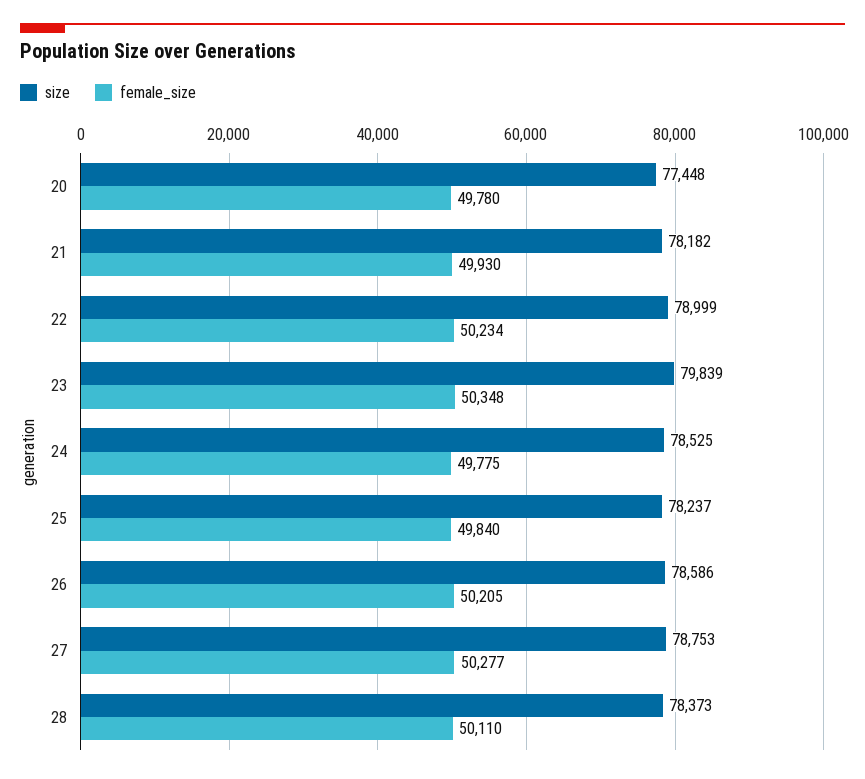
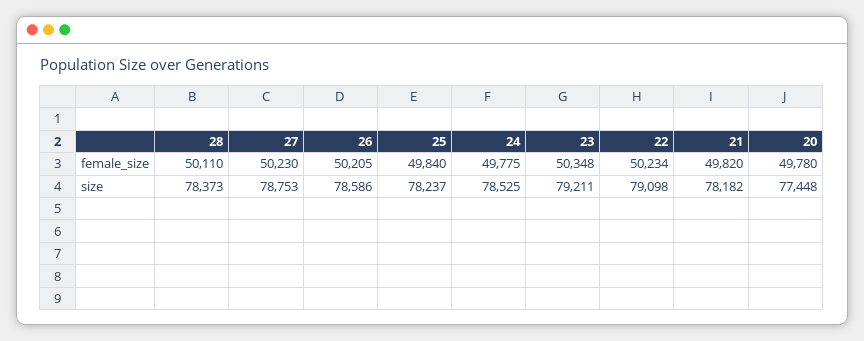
  {
    "size": {
      "20": 77448,
      "21": 78182,
-     "22": 78999,
+     "22": 79098,
-     "23": 79839,
+     "23": 79211,
      "24": 78525,
      "25": 78237,
      "26": 78586,
      "27": 78753,
      "28": 78373
    },
    "female_size": {
      "20": 49780,
-     "21": 49930,
+     "21": 49820,
      "22": 50234,
      "23": 50348,
      "24": 49775,
      "25": 49840,
      "26": 50205,
-     "27": 50277,
+     "27": 50230,
      "28": 50110
    }
  }

